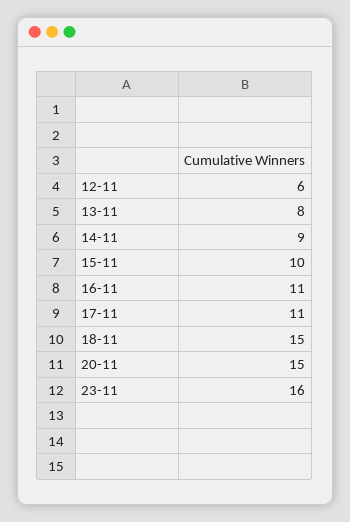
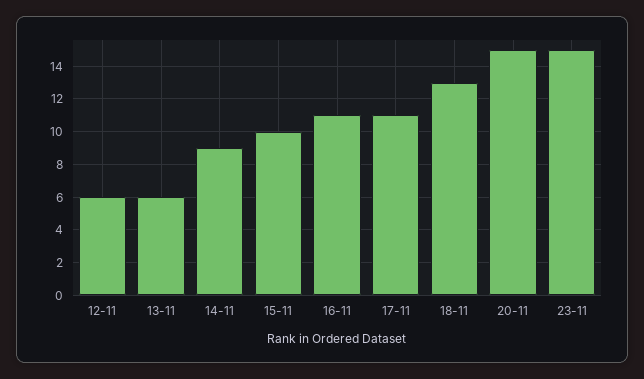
  {
    "12-11": 6,
-   "13-11": 8,
+   "13-11": 6,
    "14-11": 9,
    "15-11": 10,
    "16-11": 11,
    "17-11": 11,
-   "18-11": 15,
+   "18-11": 13,
    "20-11": 15,
-   "23-11": 16
+   "23-11": 15
  }

